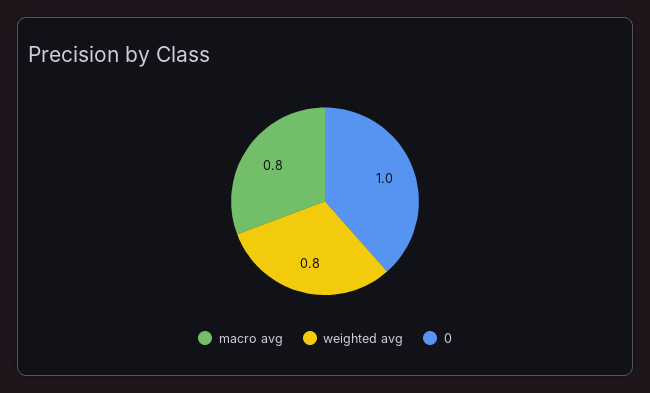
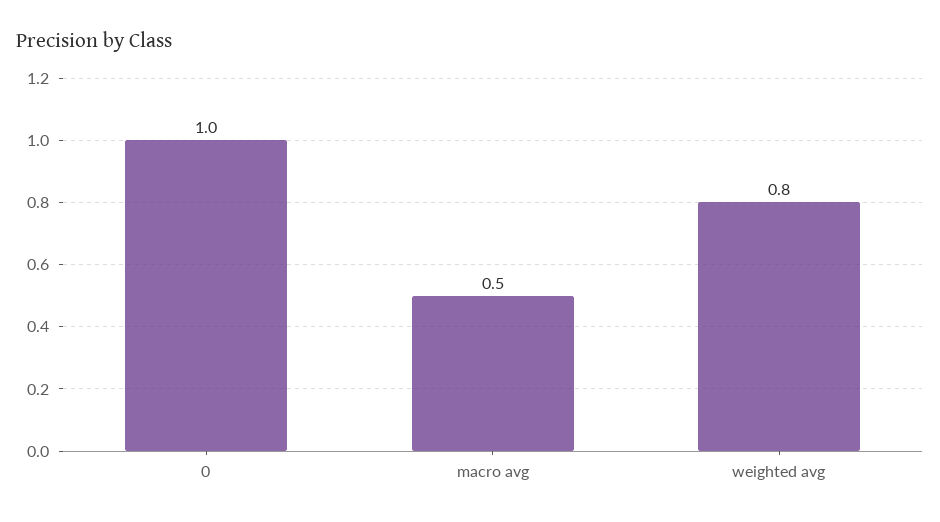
  {
-   "macro avg": 0.8,
+   "macro avg": 0.5,
    "weighted avg": 0.8,
    "0": 1
  }

